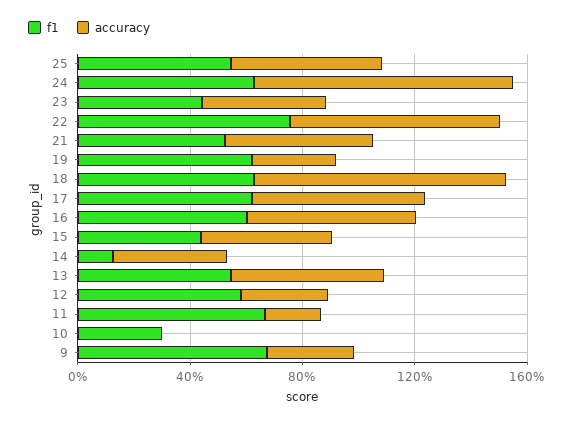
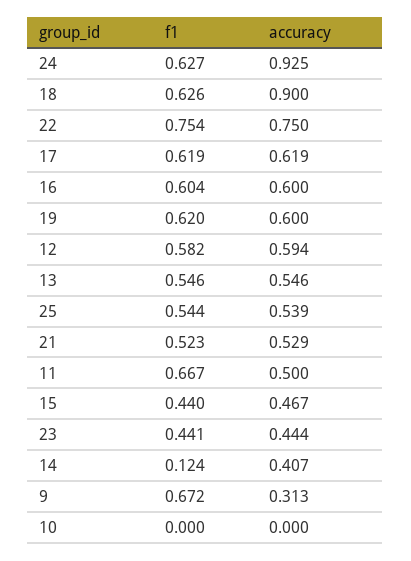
  {
    "f1": {
      "25": 0.544,
      "24": 0.627,
      "23": 0.441,
      "22": 0.754,
      "21": 0.523,
      "19": 0.62,
      "18": 0.626,
      "17": 0.619,
      "16": 0.604,
      "15": 0.44,
      "14": 0.124,
      "13": 0.546,
      "12": 0.582,
      "11": 0.667,
-     "10": 0.3,
+     "10": 0,
      "9": 0.672
    },
    "accuracy": {
      "25": 0.539,
      "24": 0.925,
      "23": 0.444,
      "22": 0.75,
      "21": 0.529,
-     "19": 0.3,
+     "19": 0.6,
      "18": 0.9,
      "17": 0.619,
      "16": 0.6,
      "15": 0.467,
      "14": 0.407,
      "13": 0.546,
-     "12": 0.3,
+     "12": 0.594,
-     "11": 0.2,
+     "11": 0.5,
      "10": 0,
      "9": 0.313
    }
  }

